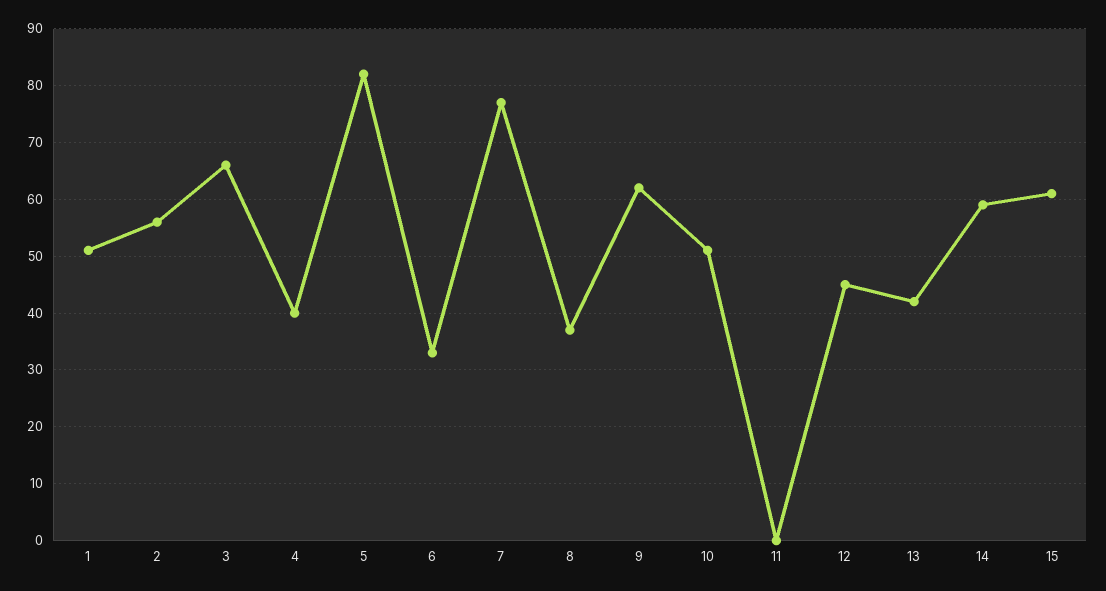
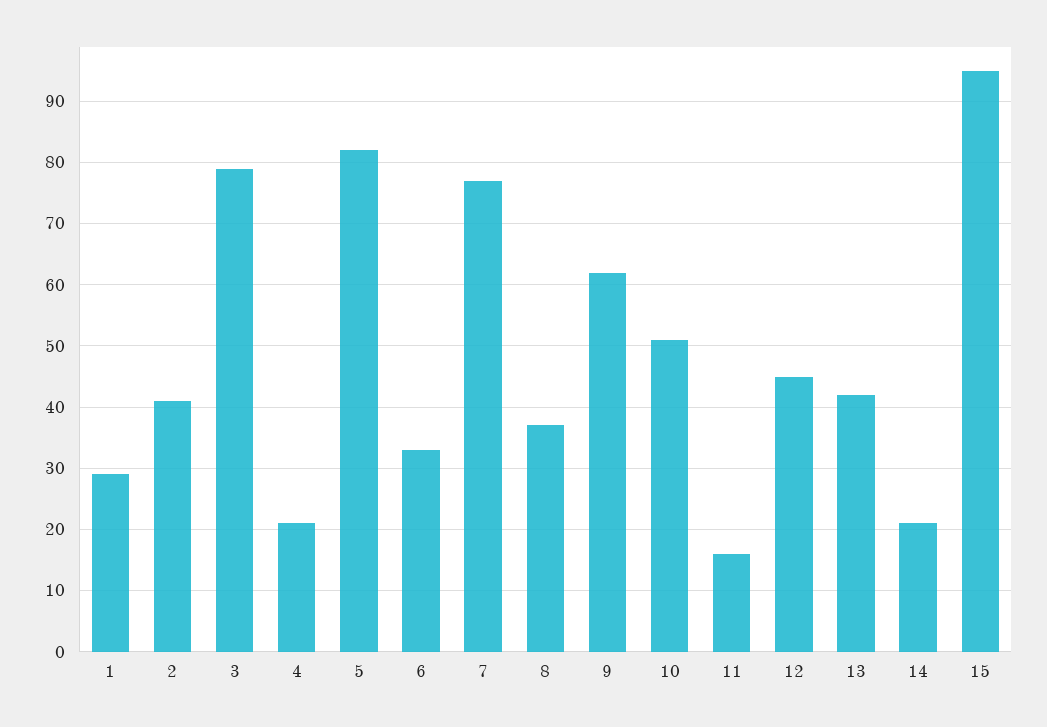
  {
-   "1": 50,
+   "1": 29,
-   "2": 55,
+   "2": 41,
-   "3": 65,
+   "3": 79,
-   "4": 40,
+   "4": 21,
    "5": 82,
    "6": 33,
    "7": 77,
    "8": 37,
    "9": 62,
    "10": 51,
-   "11": 0,
+   "11": 16,
    "12": 45,
    "13": 42,
-   "14": 60,
+   "14": 21,
-   "15": 60
+   "15": 95
  }

